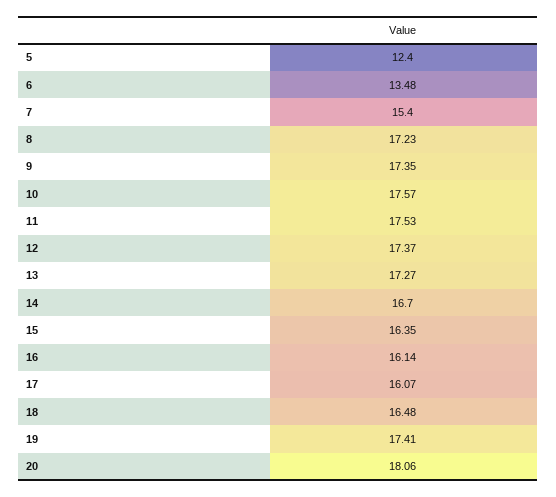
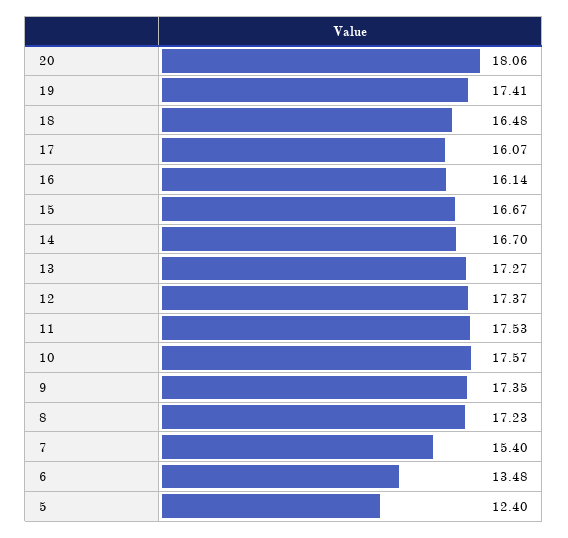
  {
    "5": 12.4,
    "6": 13.48,
    "7": 15.4,
    "8": 17.23,
    "9": 17.35,
    "10": 17.57,
    "11": 17.53,
    "12": 17.37,
    "13": 17.27,
    "14": 16.7,
-   "15": 16.35,
+   "15": 16.67,
    "16": 16.14,
    "17": 16.07,
    "18": 16.48,
    "19": 17.41,
    "20": 18.06
  }

